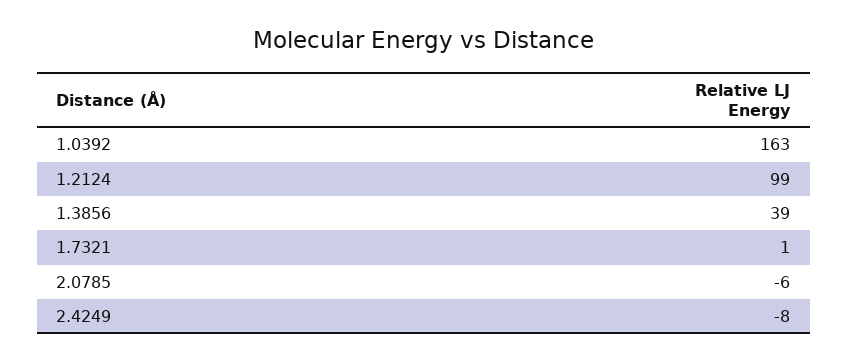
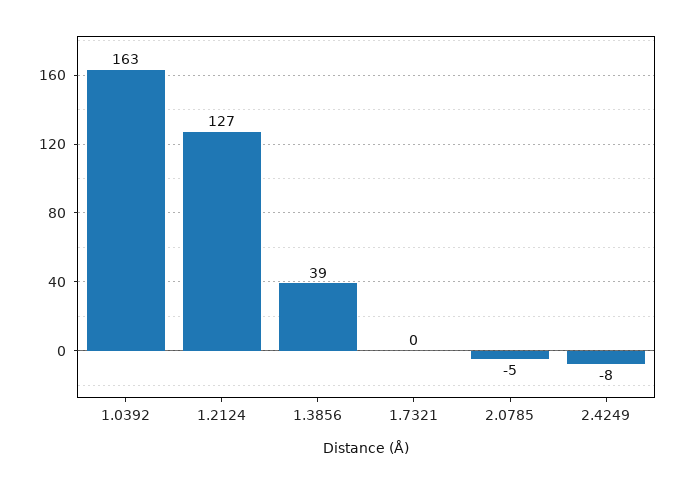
  {
    "1.0392": 163,
-   "1.2124": 99,
+   "1.2124": 127,
    "1.3856": 39,
-   "1.7321": 1,
+   "1.7321": 0,
-   "2.0785": -6,
+   "2.0785": -5,
    "2.4249": -8
  }

